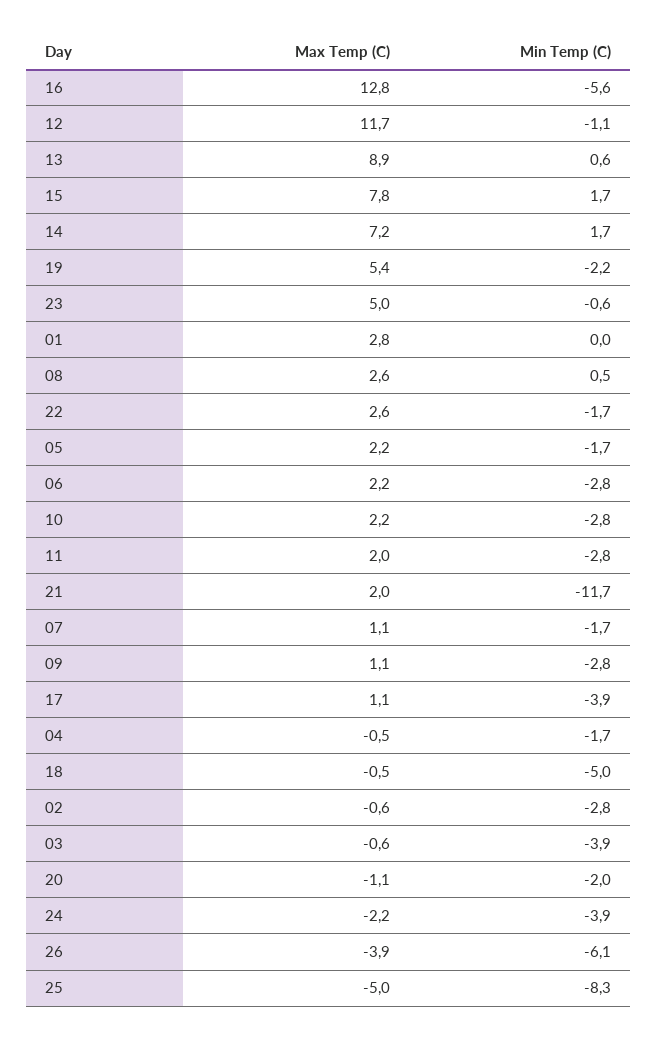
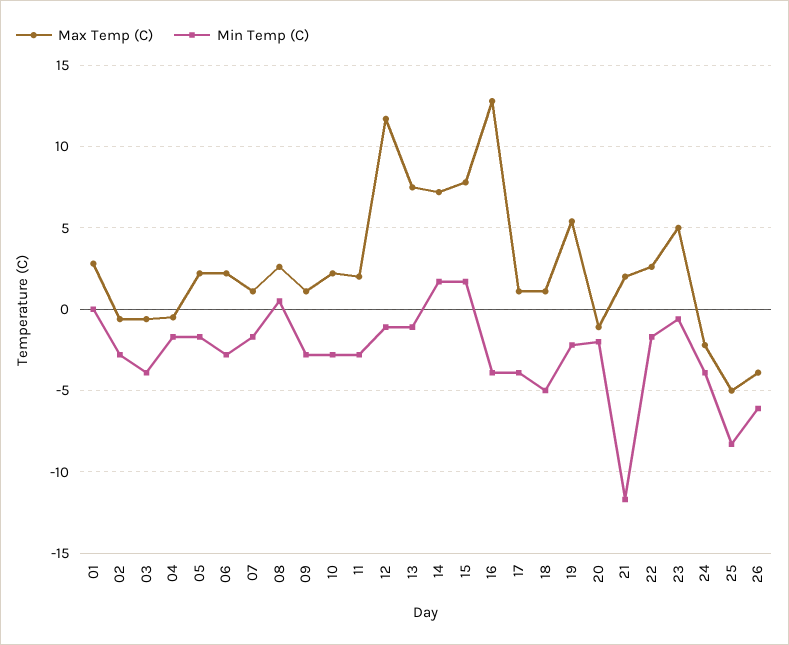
  {
    "Max Temp (C)": {
      "16": 12.8,
      "12": 11.7,
-     "13": 8.9,
+     "13": 7.5,
      "15": 7.8,
      "14": 7.2,
      "19": 5.4,
      "23": 5,
      "01": 2.8,
      "08": 2.6,
      "22": 2.6,
      "05": 2.2,
      "06": 2.2,
      "10": 2.2,
      "11": 2,
      "21": 2,
      "07": 1.1,
      "09": 1.1,
      "17": 1.1,
      "04": -0.5,
-     "18": -0.5,
+     "18": 1,
      "02": -0.6,
      "03": -0.6,
      "20": -1.1,
      "24": -2.2,
      "26": -3.9,
      "25": -5
    },
    "Min Temp (C)": {
-     "16": -5.6,
+     "16": -4,
      "12": -1.1,
-     "13": 0.6,
+     "13": -1,
      "15": 1.7,
      "14": 1.7,
      "19": -2.2,
      "23": -0.6,
      "01": 0,
      "08": 0.5,
      "22": -1.7,
      "05": -1.7,
      "06": -2.8,
      "10": -2.8,
      "11": -2.8,
      "21": -11.7,
      "07": -1.7,
      "09": -2.8,
      "17": -3.9,
      "04": -1.7,
      "18": -5,
      "02": -2.8,
      "03": -3.9,
      "20": -2,
      "24": -3.9,
      "26": -6.1,
      "25": -8.3
    }
  }

